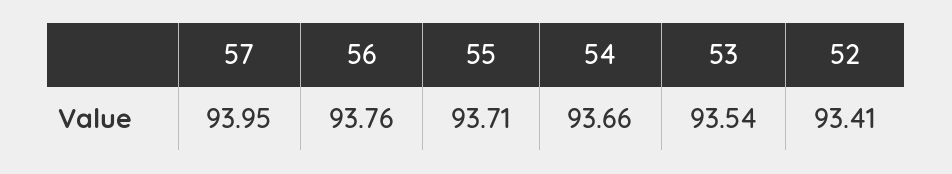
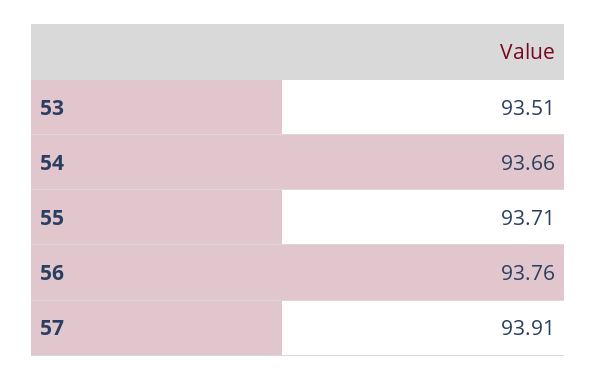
  {
-   "57": 93.95,
+   "57": 93.91,
    "56": 93.76,
    "55": 93.71,
    "54": 93.66,
-   "53": 93.54,
+   "53": 93.51
-   "52": 93.41
  }

